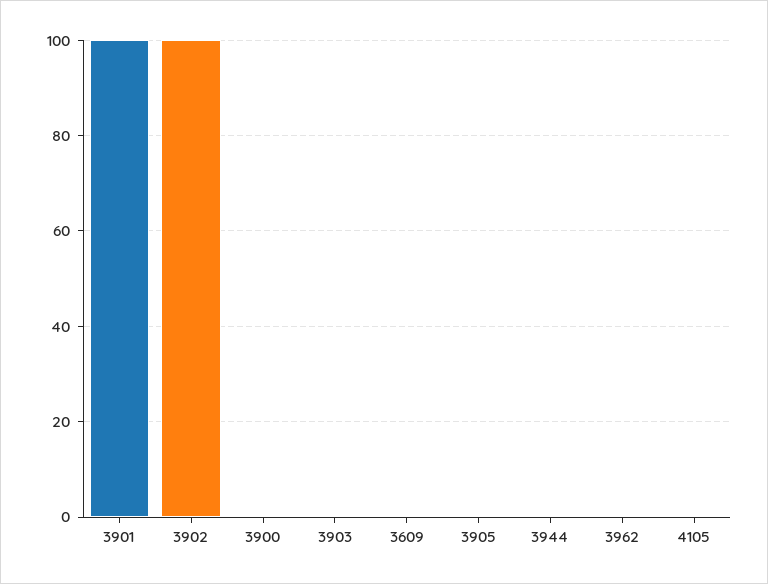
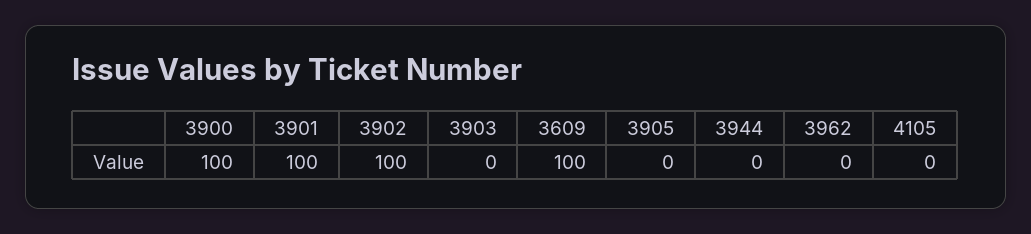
  {
    "3901": 100,
    "3902": 100,
-   "3900": 0,
+   "3900": 100,
    "3903": 0,
-   "3609": 0,
+   "3609": 100,
    "3905": 0,
    "3944": 0,
    "3962": 0,
    "4105": 0
  }

